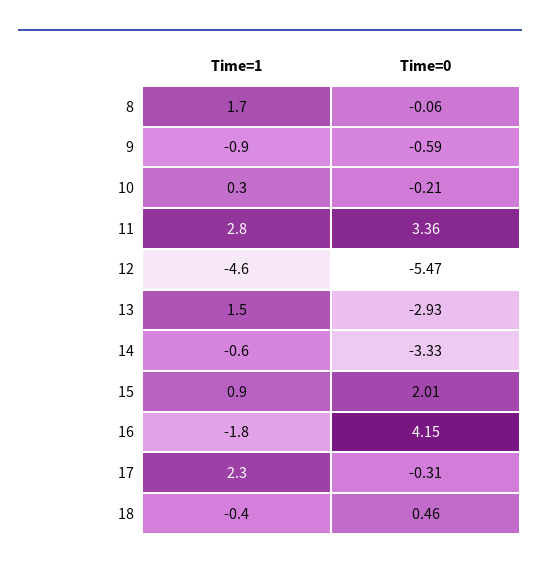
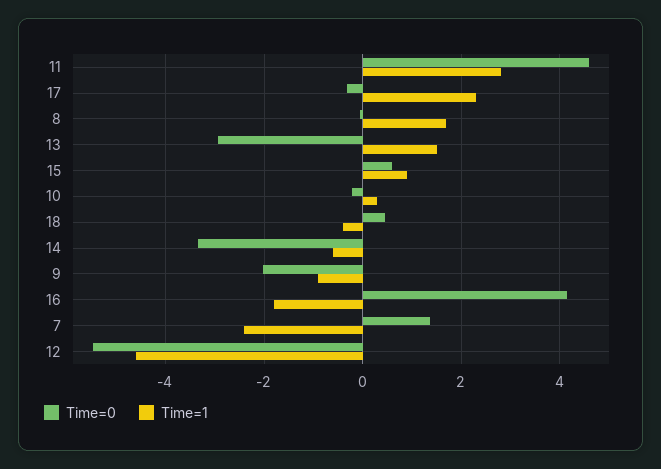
  {
    "Time=1": {
      "8": 1.7,
      "9": -0.9,
      "10": 0.3,
      "11": 2.8,
      "12": -4.6,
      "13": 1.5,
      "14": -0.6,
      "15": 0.9,
      "16": -1.8,
      "17": 2.3,
-     "18": -0.4
+     "18": -0.4,
+     "7": -2.4
    },
    "Time=0": {
      "8": -0.06,
-     "9": -0.59,
+     "9": -2,
      "10": -0.21,
-     "11": 3.36,
+     "11": 4.6,
      "12": -5.47,
      "13": -2.93,
      "14": -3.33,
-     "15": 2.01,
+     "15": 0.6,
      "16": 4.15,
      "17": -0.31,
-     "18": 0.46
+     "18": 0.46,
+     "7": 1.4
    }
  }

